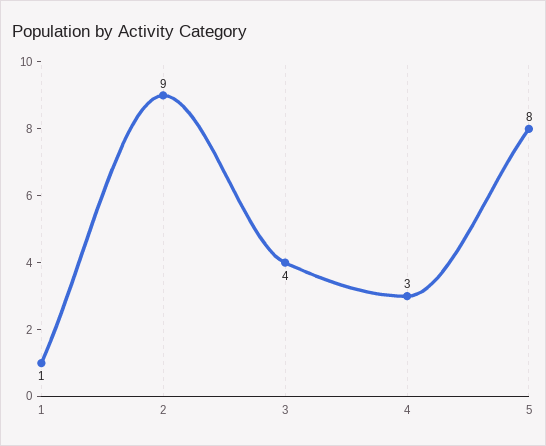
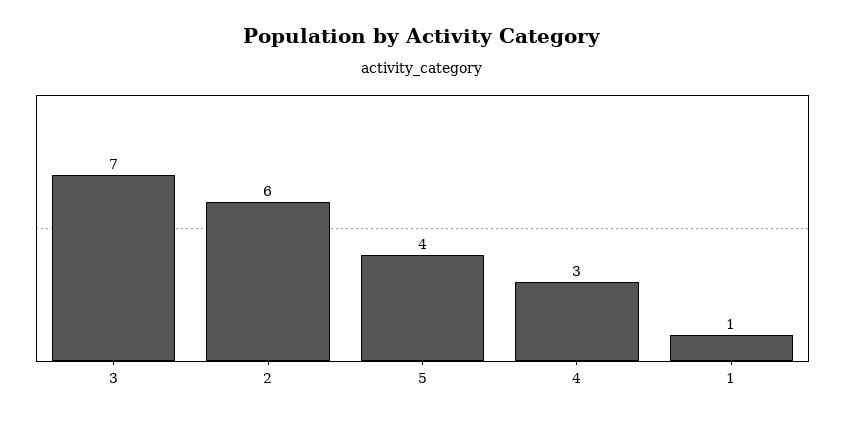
  {
    "1": 1,
-   "2": 9,
+   "2": 6,
-   "3": 4,
+   "3": 7,
    "4": 3,
-   "5": 8
+   "5": 4
  }

